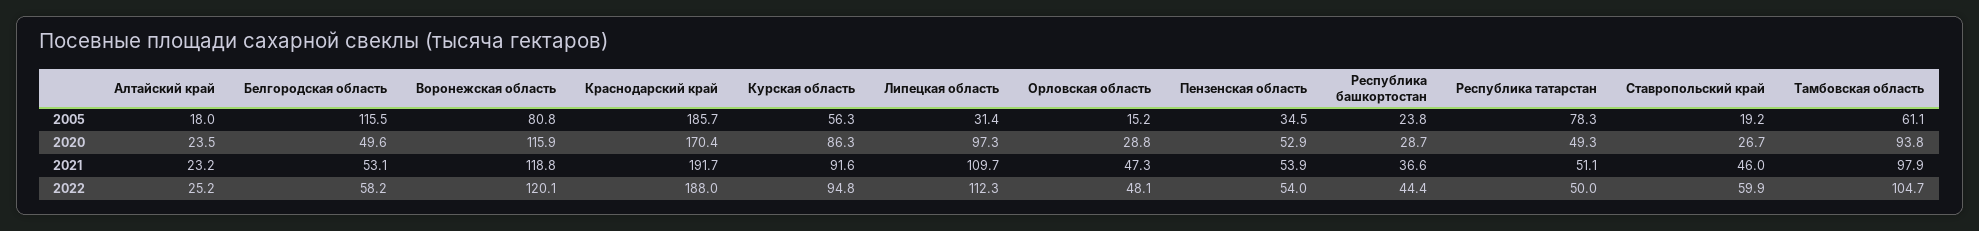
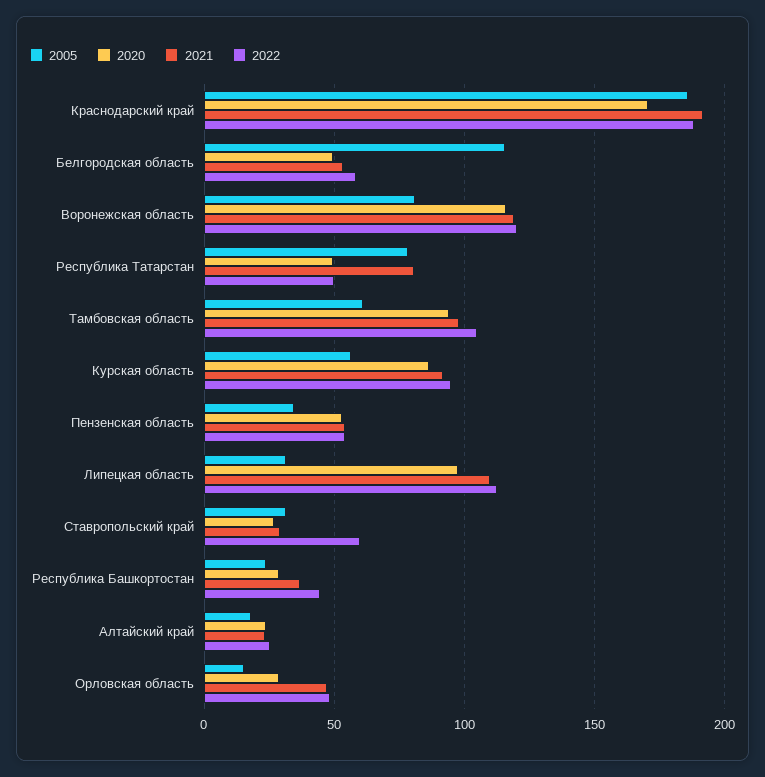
  {
    "2005": {
      "Алтайский край": 18,
      "Белгородская область": 115.5,
      "Воронежская область": 80.8,
      "Краснодарский край": 185.7,
      "Курская область": 56.3,
      "Липецкая область": 31.4,
      "Орловская область": 15.2,
      "Пензенская область": 34.5,
      "Республика башкортостан": 23.8,
      "Республика татарстан": 78.3,
-     "Ставропольский край": 19.2,
+     "Ставропольский край": 30,
      "Тамбовская область": 61.1
    },
    "2020": {
      "Алтайский край": 23.5,
      "Белгородская область": 49.6,
      "Воронежская область": 115.9,
      "Краснодарский край": 170.4,
      "Курская область": 86.3,
      "Липецкая область": 97.3,
      "Орловская область": 28.8,
      "Пензенская область": 52.9,
      "Республика башкортостан": 28.7,
      "Республика татарстан": 49.3,
      "Ставропольский край": 26.7,
      "Тамбовская область": 93.8
    },
    "2021": {
      "Алтайский край": 23.2,
      "Белгородская область": 53.1,
      "Воронежская область": 118.8,
      "Краснодарский край": 191.7,
      "Курская область": 91.6,
      "Липецкая область": 109.7,
      "Орловская область": 47.3,
      "Пензенская область": 53.9,
      "Республика башкортостан": 36.6,
-     "Республика татарстан": 51.1,
+     "Республика татарстан": 80,
-     "Ставропольский край": 46,
+     "Ставропольский край": 30,
      "Тамбовская область": 97.9
    },
    "2022": {
      "Алтайский край": 25.2,
      "Белгородская область": 58.2,
      "Воронежская область": 120.1,
      "Краснодарский край": 188,
      "Курская область": 94.8,
      "Липецкая область": 112.3,
      "Орловская область": 48.1,
      "Пензенская область": 54,
      "Республика башкортостан": 44.4,
      "Республика татарстан": 50,
      "Ставропольский край": 59.9,
      "Тамбовская область": 104.7
    }
  }

